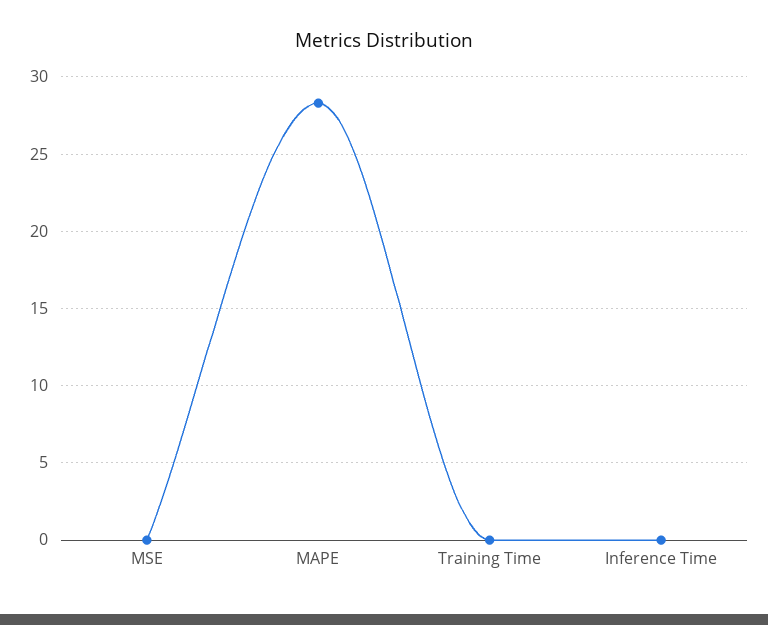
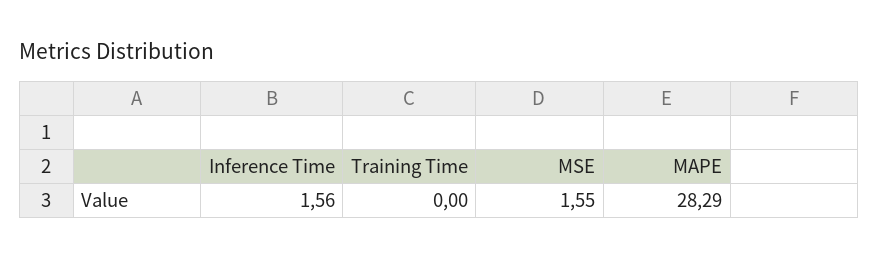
  {
-   "MSE": 0,
+   "MSE": 1.55,
    "MAPE": 28.29,
    "Training Time": 0,
-   "Inference Time": 0
+   "Inference Time": 1.56
  }

